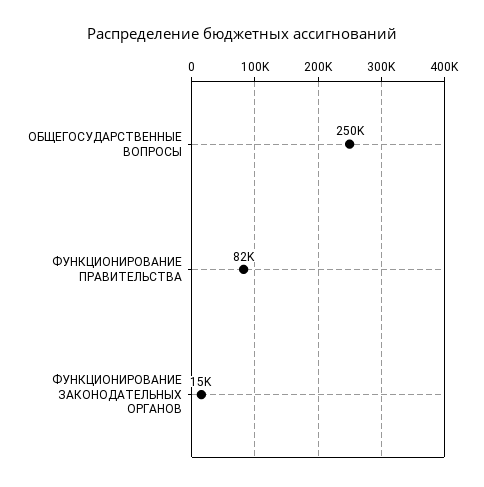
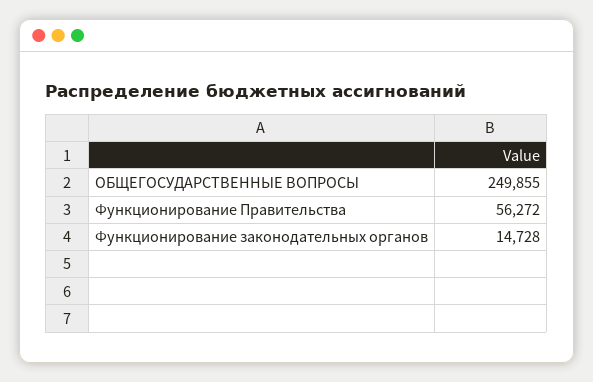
  {
    "ОБЩЕГОСУДАРСТВЕННЫЕ ВОПРОСЫ": 249855,
-   "ФУНКЦИОНИРОВАНИЕ ПРАВИТЕЛЬСТВА": 82000,
+   "ФУНКЦИОНИРОВАНИЕ ПРАВИТЕЛЬСТВА": 56272,
    "ФУНКЦИОНИРОВАНИЕ ЗАКОНОДАТЕЛЬНЫХ ОРГАНОВ": 14728
  }

